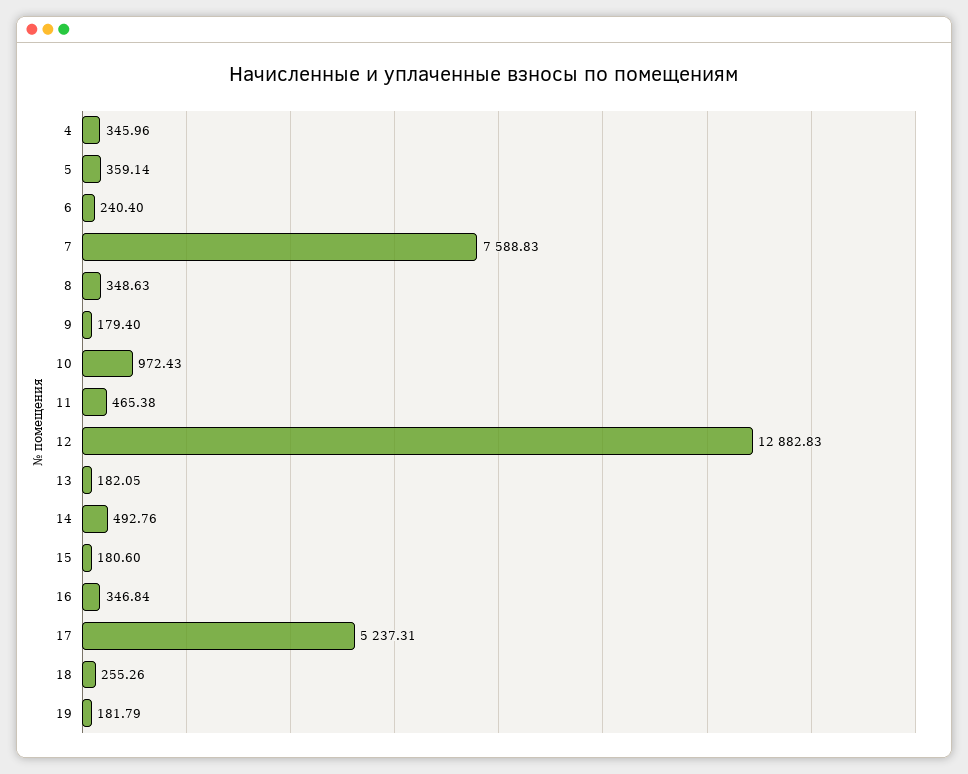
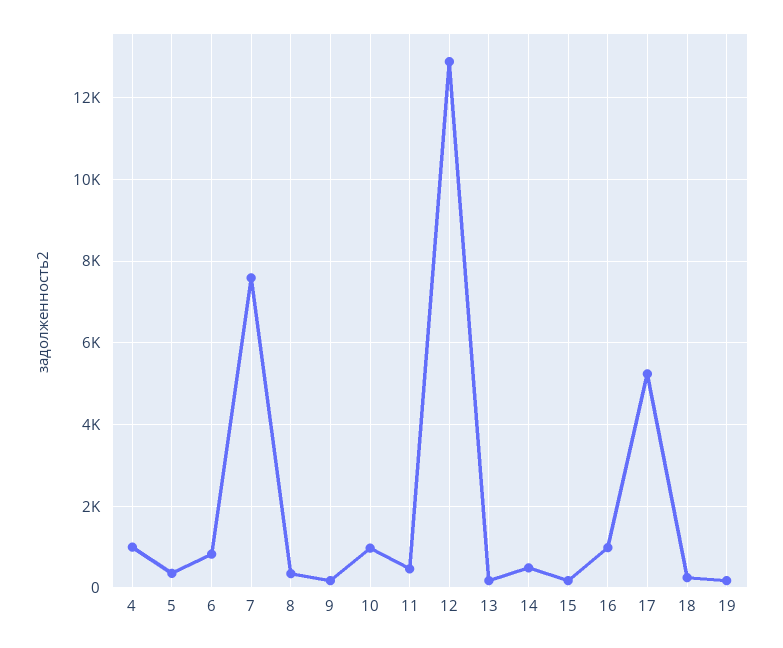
  {
-   "4": 345.96,
+   "4": 1000,
    "5": 359.14,
-   "6": 240.4,
+   "6": 800,
    "7": 7588.83,
    "8": 348.63,
    "9": 179.4,
    "10": 972.43,
    "11": 465.38,
    "12": 12882.83,
    "13": 182.05,
    "14": 492.76,
    "15": 180.6,
-   "16": 346.84,
+   "16": 1000,
    "17": 5237.31,
    "18": 255.26,
    "19": 181.79
  }

